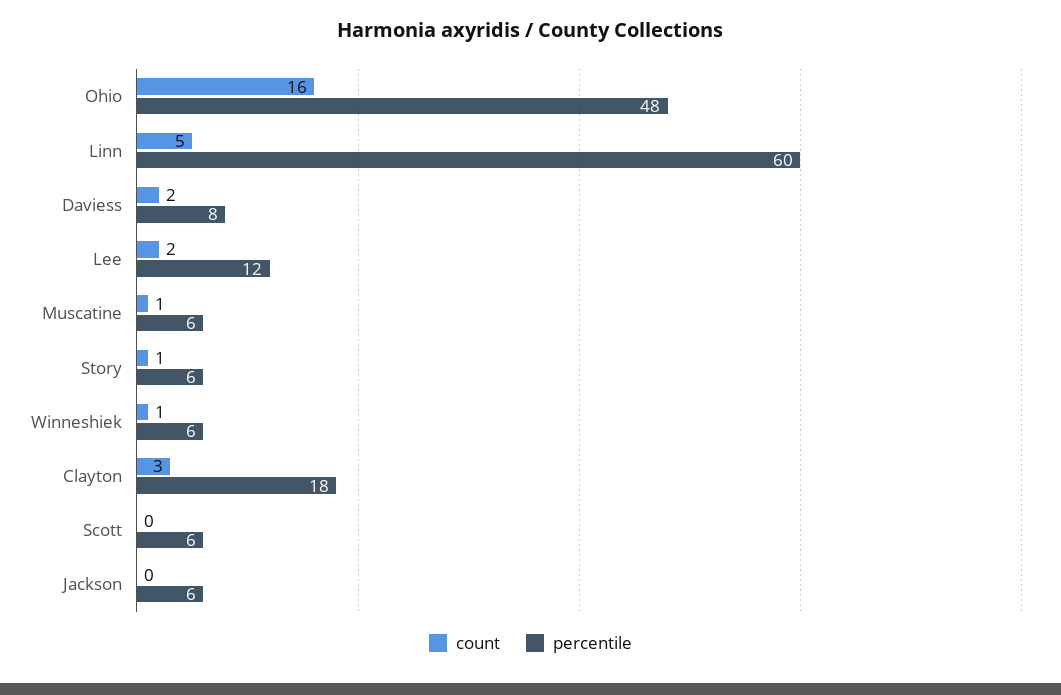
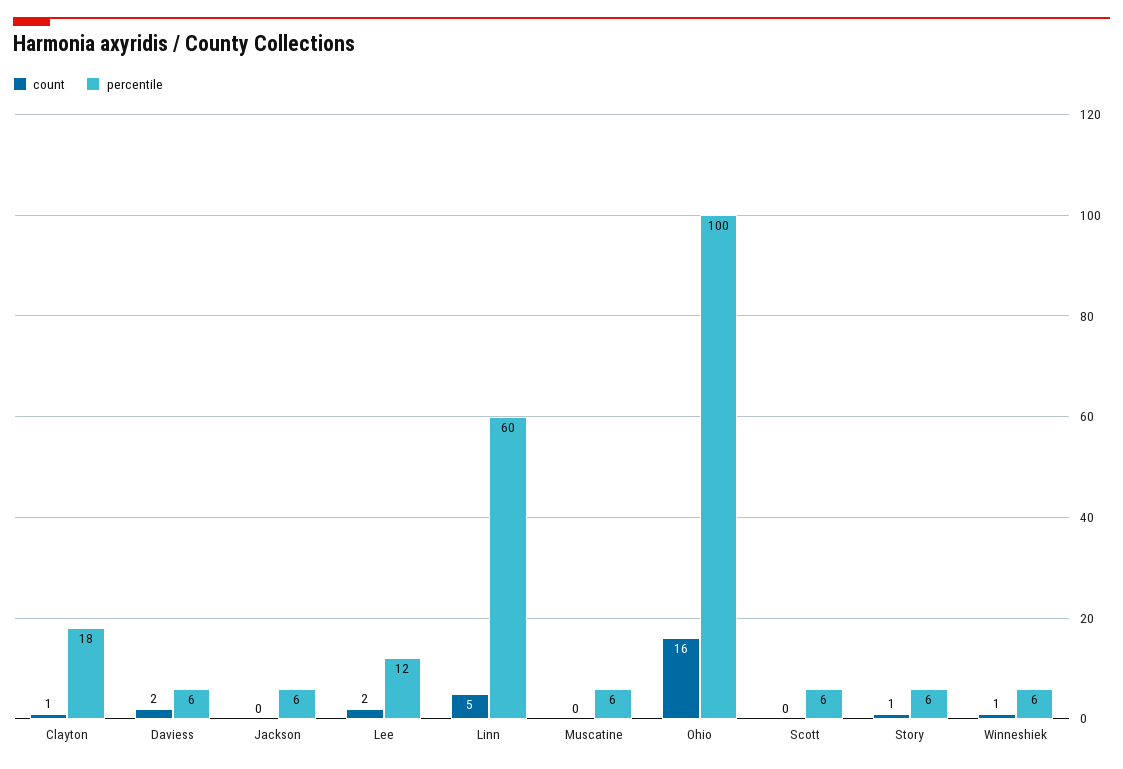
  {
    "count": {
      "Ohio": 16,
      "Linn": 5,
      "Daviess": 2,
      "Lee": 2,
-     "Muscatine": 1,
+     "Muscatine": 0,
      "Story": 1,
      "Winneshiek": 1,
-     "Clayton": 3,
+     "Clayton": 1,
      "Scott": 0,
      "Jackson": 0
    },
    "percentile": {
-     "Ohio": 48,
+     "Ohio": 100,
      "Linn": 60,
-     "Daviess": 8,
+     "Daviess": 6,
      "Lee": 12,
      "Muscatine": 6,
      "Story": 6,
      "Winneshiek": 6,
      "Clayton": 18,
      "Scott": 6,
      "Jackson": 6
    }
  }

